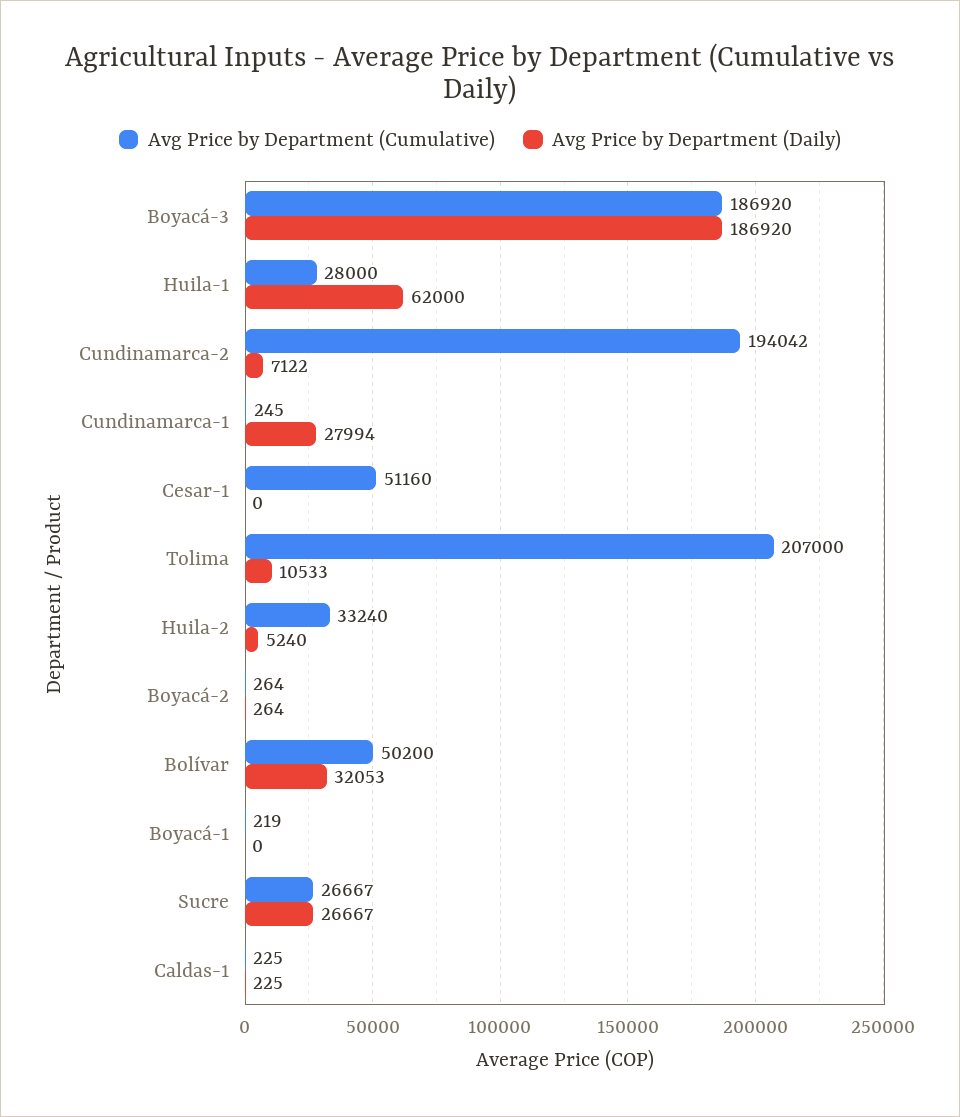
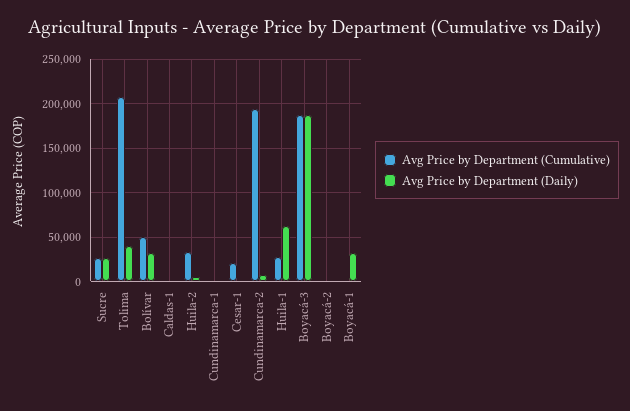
  {
    "Avg Price by Department (Cumulative)": {
      "Boyacá-3": 186920,
      "Huila-1": 28000,
      "Cundinamarca-2": 194042,
      "Cundinamarca-1": 245,
-     "Cesar-1": 51160,
+     "Cesar-1": 20000,
      "Tolima": 207000,
      "Huila-2": 33240,
      "Boyacá-2": 264,
      "Bolívar": 50200,
      "Boyacá-1": 219,
      "Sucre": 26667,
      "Caldas-1": 225
    },
    "Avg Price by Department (Daily)": {
      "Boyacá-3": 186920,
      "Huila-1": 62000,
      "Cundinamarca-2": 7122,
-     "Cundinamarca-1": 27994,
+     "Cundinamarca-1": 0,
      "Cesar-1": 0,
-     "Tolima": 10533,
+     "Tolima": 40000,
      "Huila-2": 5240,
      "Boyacá-2": 264,
      "Bolívar": 32053,
-     "Boyacá-1": 0,
+     "Boyacá-1": 30000,
      "Sucre": 26667,
      "Caldas-1": 225
    }
  }

